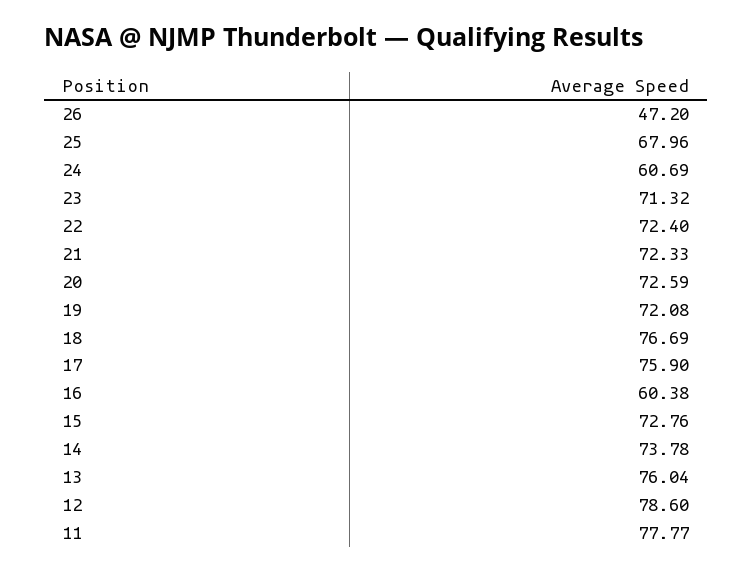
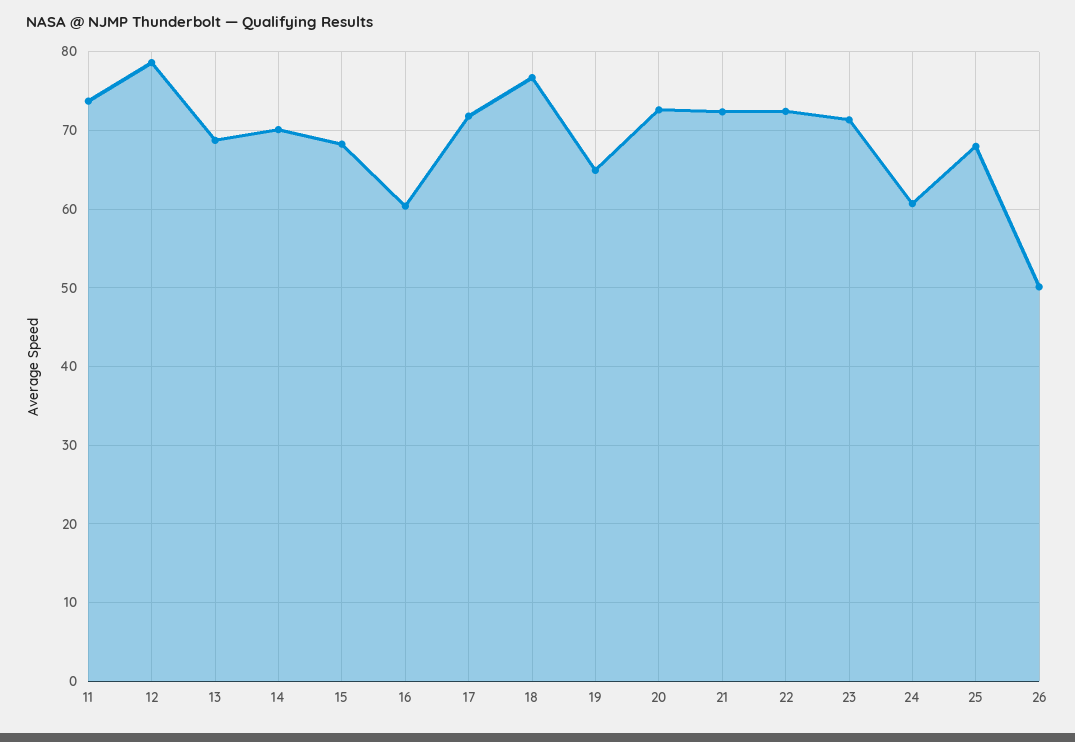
  {
-   "26": 47.2,
+   "26": 50,
    "25": 67.96,
    "24": 60.69,
    "23": 71.32,
    "22": 72.4,
    "21": 72.33,
    "20": 72.59,
-   "19": 72.08,
+   "19": 65,
    "18": 76.69,
-   "17": 75.9,
+   "17": 72,
    "16": 60.38,
-   "15": 72.76,
+   "15": 68,
-   "14": 73.78,
+   "14": 70,
-   "13": 76.04,
+   "13": 69,
    "12": 78.6,
-   "11": 77.77
+   "11": 74
  }

